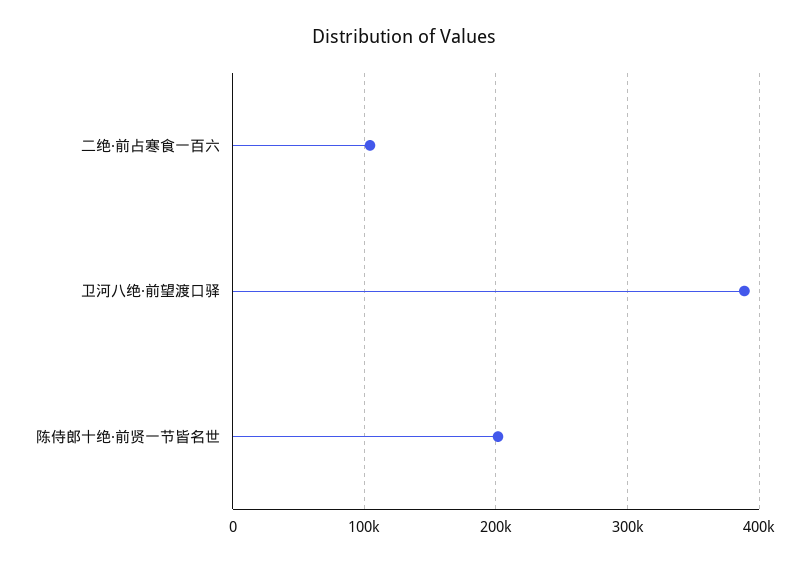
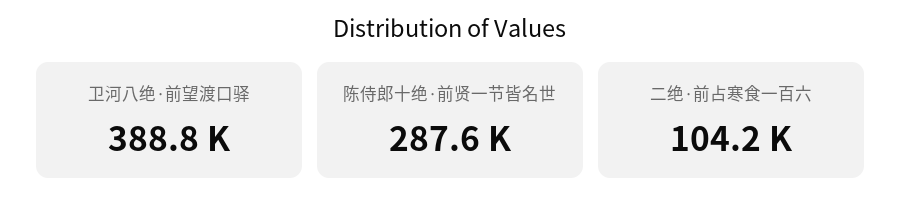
  {
    "二绝·前占寒食一百六": 104200,
    "卫河八绝·前望渡口驿": 388800,
-   "陈侍郎十绝·前贤一节皆名世": 200000
+   "陈侍郎十绝·前贤一节皆名世": 287600
  }

